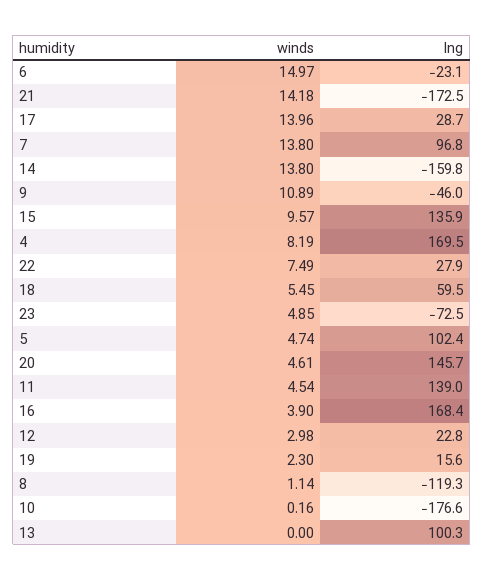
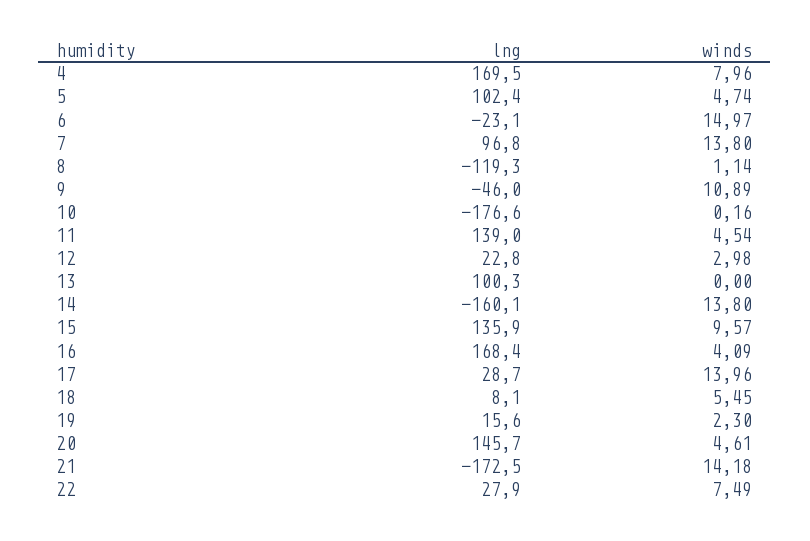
  {
    "winds": {
      "6": 14.97,
      "21": 14.18,
      "17": 13.96,
      "7": 13.8,
      "14": 13.8,
      "9": 10.89,
      "15": 9.57,
-     "4": 8.19,
+     "4": 7.96,
      "22": 7.49,
      "18": 5.45,
-     "23": 4.85,
      "5": 4.74,
      "20": 4.61,
      "11": 4.54,
-     "16": 3.9,
+     "16": 4.09,
      "12": 2.98,
      "19": 2.3,
      "8": 1.14,
      "10": 0.16,
      "13": 0
    },
    "lng": {
      "6": -23.1,
      "21": -172.5,
      "17": 28.7,
      "7": 96.8,
-     "14": -159.8,
+     "14": -160.1,
      "9": -46,
      "15": 135.9,
      "4": 169.5,
      "22": 27.9,
-     "18": 59.5,
+     "18": 8.1,
-     "23": -72.5,
      "5": 102.4,
      "20": 145.7,
      "11": 139,
      "16": 168.4,
      "12": 22.8,
      "19": 15.6,
      "8": -119.3,
      "10": -176.6,
      "13": 100.3
    }
  }

